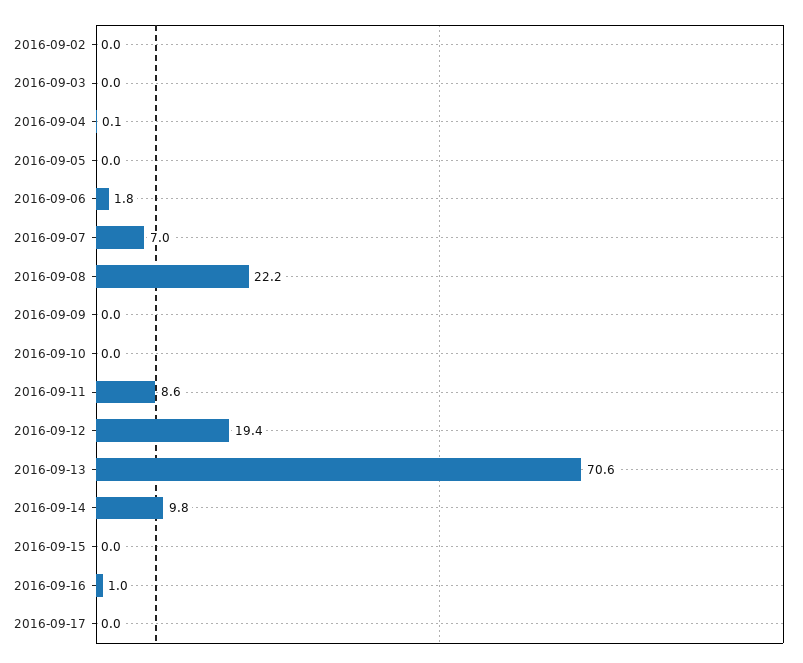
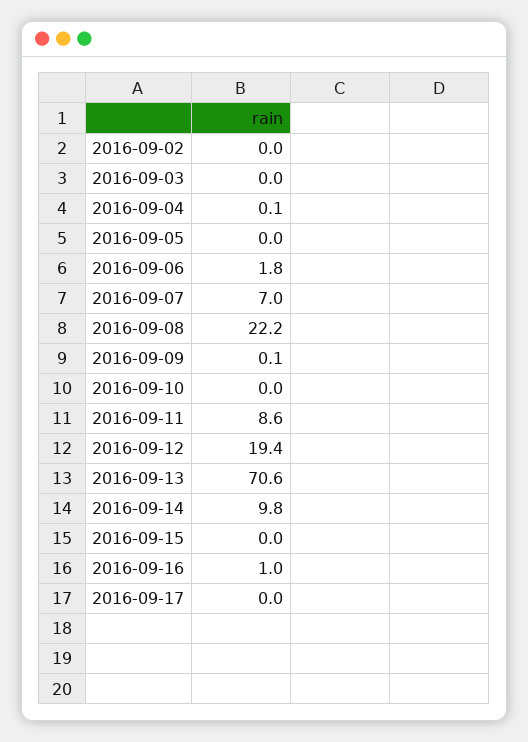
  {
    "2016-09-02": 0,
    "2016-09-03": 0,
    "2016-09-04": 0.1,
    "2016-09-05": 0,
    "2016-09-06": 1.8,
    "2016-09-07": 7,
    "2016-09-08": 22.2,
-   "2016-09-09": 0,
+   "2016-09-09": 0.1,
    "2016-09-10": 0,
    "2016-09-11": 8.6,
    "2016-09-12": 19.4,
    "2016-09-13": 70.6,
    "2016-09-14": 9.8,
    "2016-09-15": 0,
    "2016-09-16": 1,
    "2016-09-17": 0
  }

